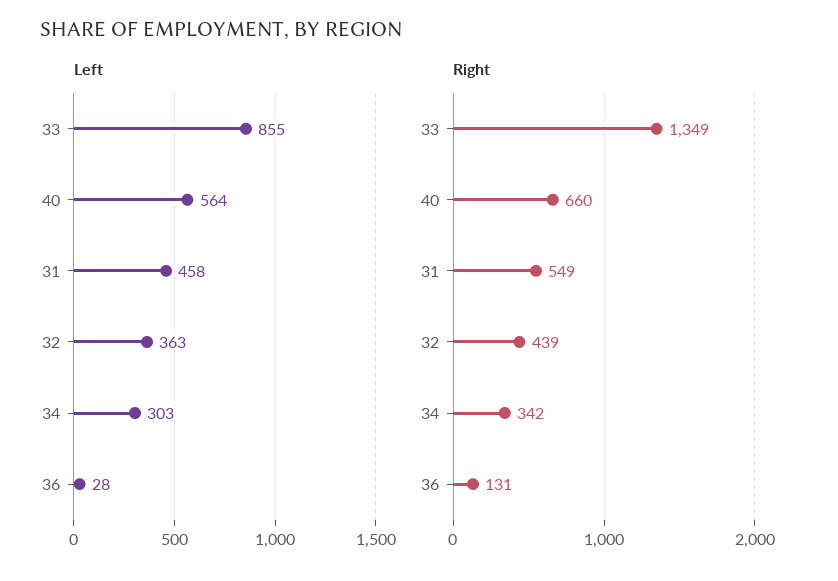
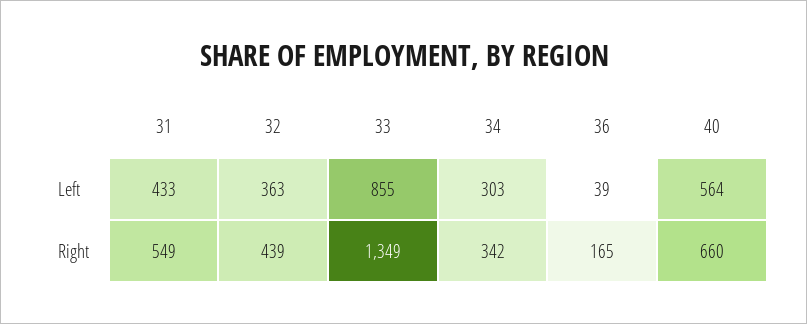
  {
    "Left": {
      "33": 855,
      "40": 564,
-     "31": 458,
+     "31": 433,
      "32": 363,
      "34": 303,
-     "36": 28
+     "36": 39
    },
    "Right": {
      "33": 1349,
      "40": 660,
      "31": 549,
      "32": 439,
      "34": 342,
-     "36": 131
+     "36": 165
    }
  }

